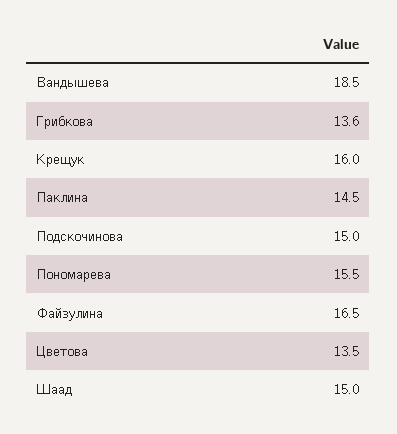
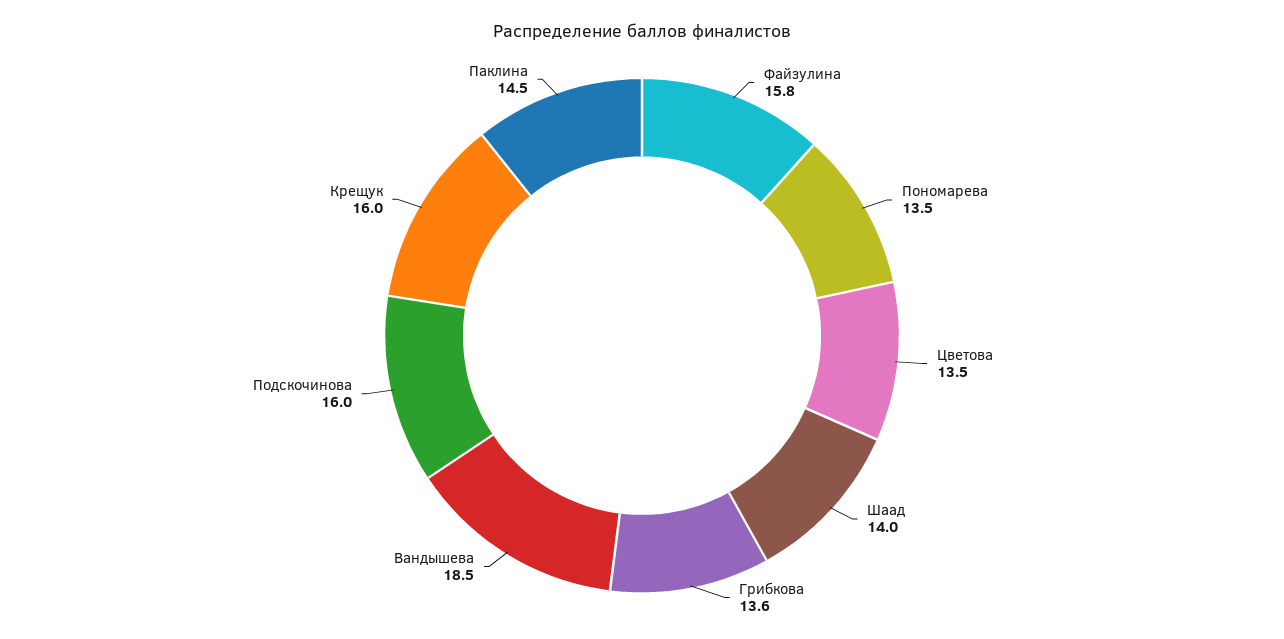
  {
    "Вандышева": 18.5,
    "Грибкова": 13.6,
    "Крещук": 16,
    "Паклина": 14.5,
-   "Подскочинова": 15,
+   "Подскочинова": 16,
-   "Пономарева": 15.5,
+   "Пономарева": 13.5,
-   "Файзулина": 16.5,
+   "Файзулина": 15.8,
    "Цветова": 13.5,
-   "Шаад": 15
+   "Шаад": 14
  }

